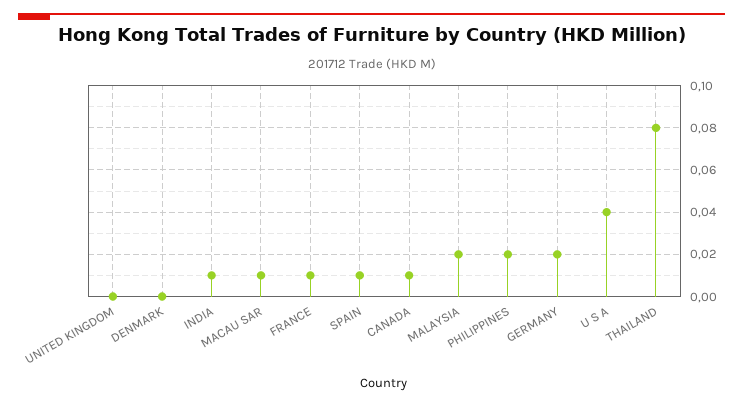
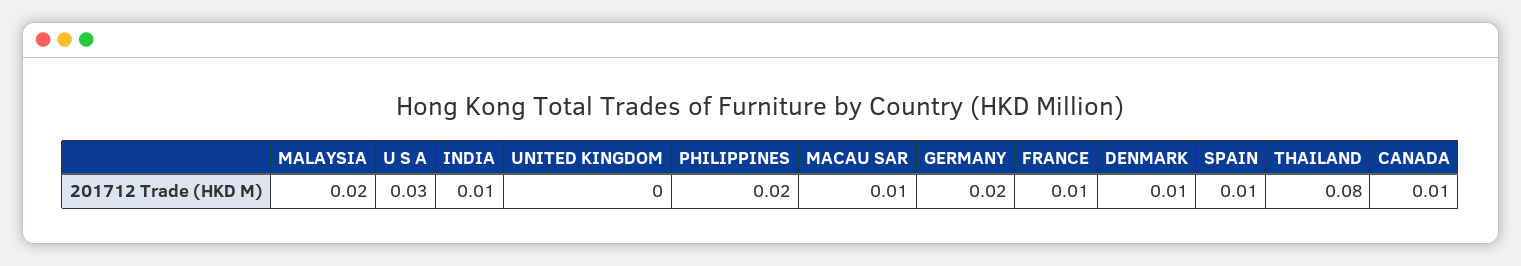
  {
    "UNITED KINGDOM": 0,
-   "DENMARK": 0,
+   "DENMARK": 0.01,
    "INDIA": 0.01,
    "MACAU SAR": 0.01,
    "FRANCE": 0.01,
    "SPAIN": 0.01,
    "CANADA": 0.01,
    "MALAYSIA": 0.02,
    "PHILIPPINES": 0.02,
    "GERMANY": 0.02,
-   "U S A": 0.04,
+   "U S A": 0.03,
    "THAILAND": 0.08
  }

